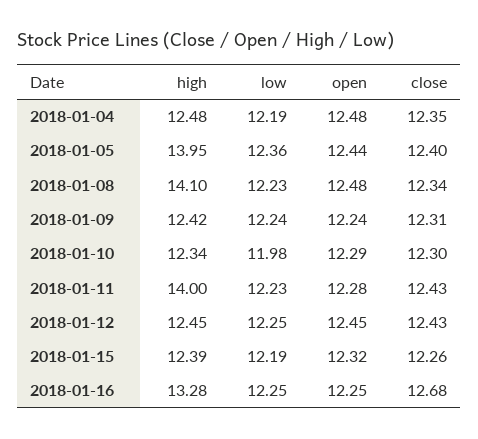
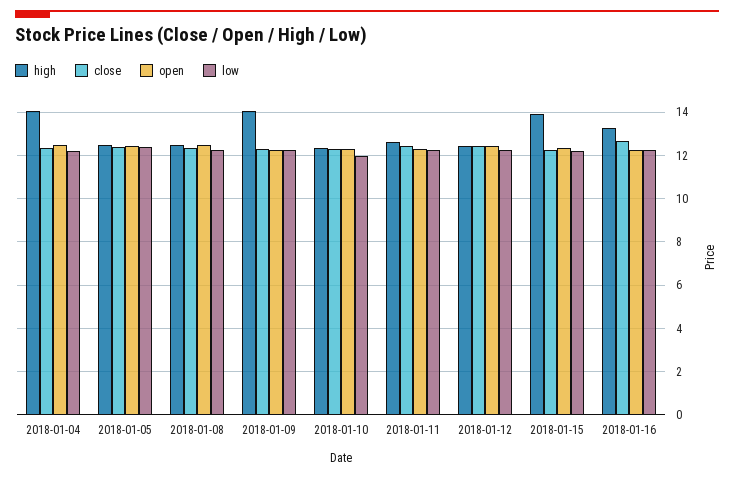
  {
    "high": {
-     "2018-01-04": 12.48,
+     "2018-01-04": 14,
-     "2018-01-05": 13.95,
+     "2018-01-05": 12.5,
-     "2018-01-08": 14.1,
+     "2018-01-08": 12.5,
-     "2018-01-09": 12.42,
+     "2018-01-09": 14,
      "2018-01-10": 12.34,
-     "2018-01-11": 14,
+     "2018-01-11": 12.5,
      "2018-01-12": 12.45,
-     "2018-01-15": 12.39,
+     "2018-01-15": 14,
      "2018-01-16": 13.28
    },
    "low": {
      "2018-01-04": 12.19,
      "2018-01-05": 12.36,
      "2018-01-08": 12.23,
      "2018-01-09": 12.24,
      "2018-01-10": 11.98,
      "2018-01-11": 12.23,
      "2018-01-12": 12.25,
      "2018-01-15": 12.19,
      "2018-01-16": 12.25
    },
    "open": {
      "2018-01-04": 12.48,
      "2018-01-05": 12.44,
      "2018-01-08": 12.48,
      "2018-01-09": 12.24,
      "2018-01-10": 12.29,
      "2018-01-11": 12.28,
      "2018-01-12": 12.45,
      "2018-01-15": 12.32,
      "2018-01-16": 12.25
    },
    "close": {
      "2018-01-04": 12.35,
      "2018-01-05": 12.4,
      "2018-01-08": 12.34,
      "2018-01-09": 12.31,
      "2018-01-10": 12.3,
      "2018-01-11": 12.43,
      "2018-01-12": 12.43,
      "2018-01-15": 12.26,
      "2018-01-16": 12.68
    }
  }

